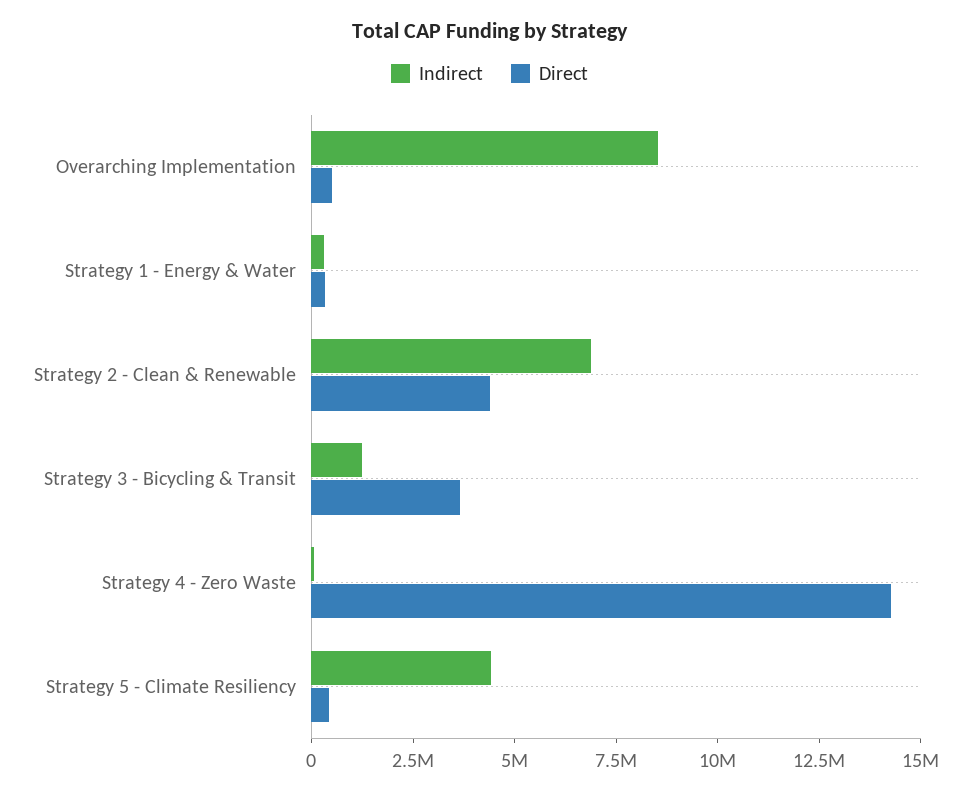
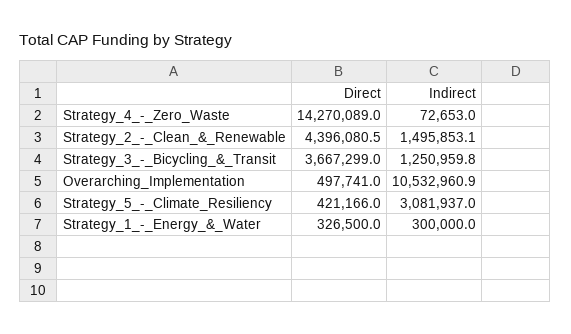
  {
    "Indirect": {
-     "Overarching Implementation": 8500000,
+     "Overarching Implementation": 10532960.9,
      "Strategy 1 - Energy & Water": 300000,
-     "Strategy 2 - Clean & Renewable": 7000000,
+     "Strategy 2 - Clean & Renewable": 1495853.1,
      "Strategy 3 - Bicycling & Transit": 1250959.8,
      "Strategy 4 - Zero Waste": 72653,
-     "Strategy 5 - Climate Resiliency": 4500000
+     "Strategy 5 - Climate Resiliency": 3081937
    },
    "Direct": {
      "Overarching Implementation": 497741,
      "Strategy 1 - Energy & Water": 326500,
      "Strategy 2 - Clean & Renewable": 4396080.5,
      "Strategy 3 - Bicycling & Transit": 3667299,
      "Strategy 4 - Zero Waste": 14270089,
      "Strategy 5 - Climate Resiliency": 421166
    }
  }

